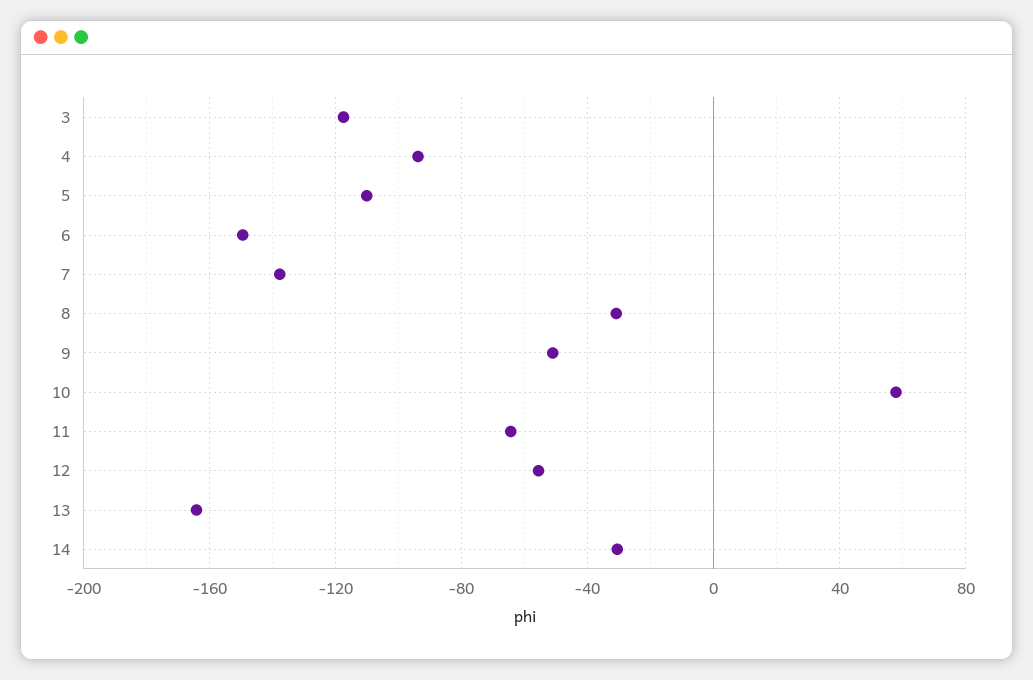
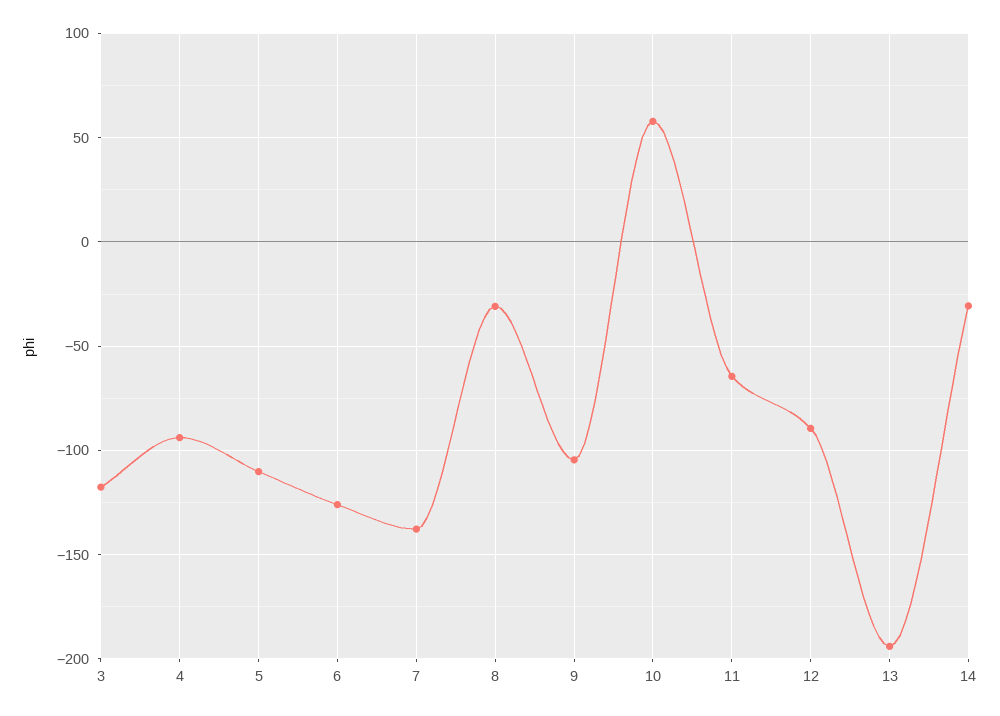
  {
    "3": -120,
    "4": -95,
    "5": -110,
-   "6": -150,
+   "6": -125,
    "7": -140,
    "8": -30,
-   "9": -50,
+   "9": -105,
    "10": 60,
    "11": -65,
-   "12": -55,
+   "12": -90,
-   "13": -165,
+   "13": -195,
    "14": -30
  }

